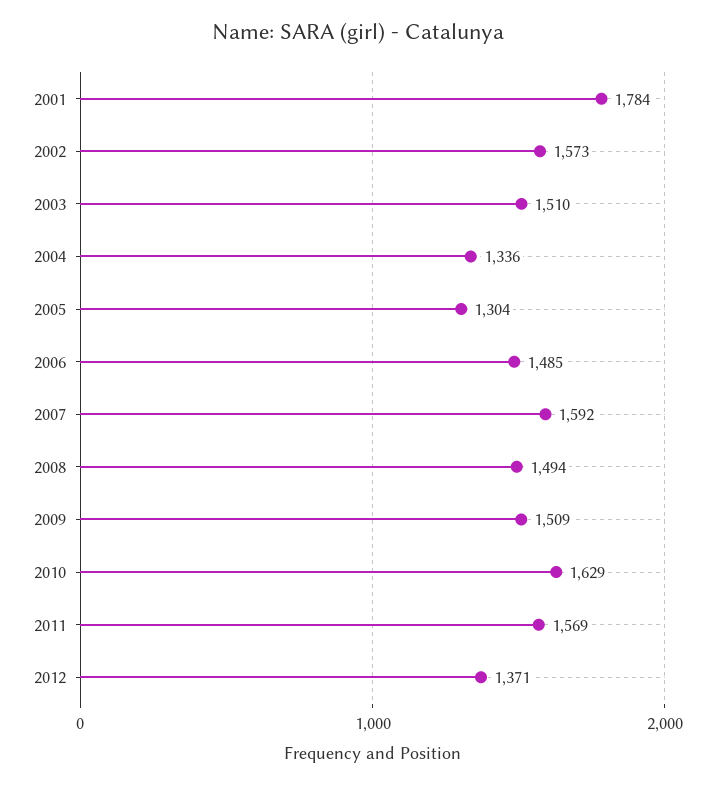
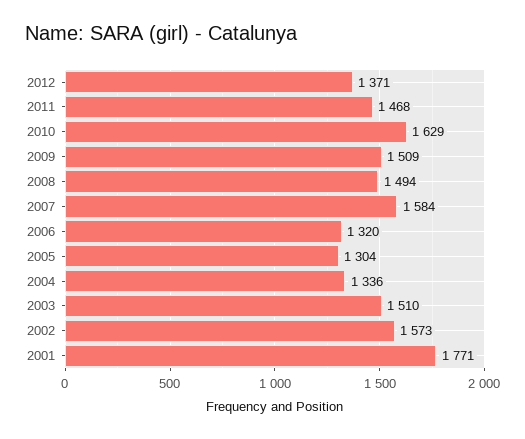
  {
-   "2001": 1784,
+   "2001": 1771,
    "2002": 1573,
    "2003": 1510,
    "2004": 1336,
    "2005": 1304,
-   "2006": 1485,
+   "2006": 1320,
-   "2007": 1592,
+   "2007": 1584,
    "2008": 1494,
    "2009": 1509,
    "2010": 1629,
-   "2011": 1569,
+   "2011": 1468,
    "2012": 1371
  }

